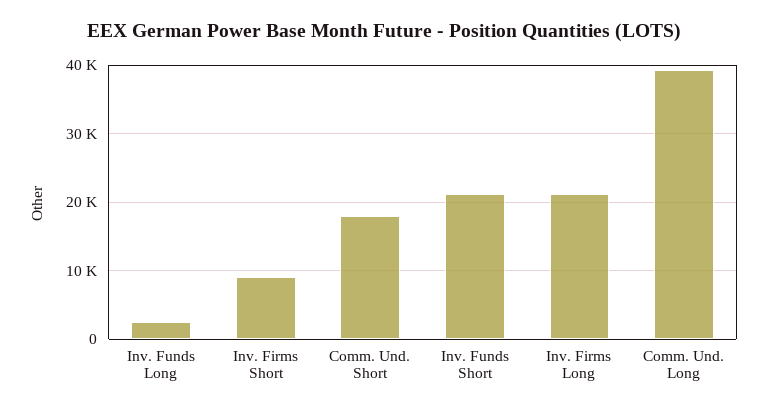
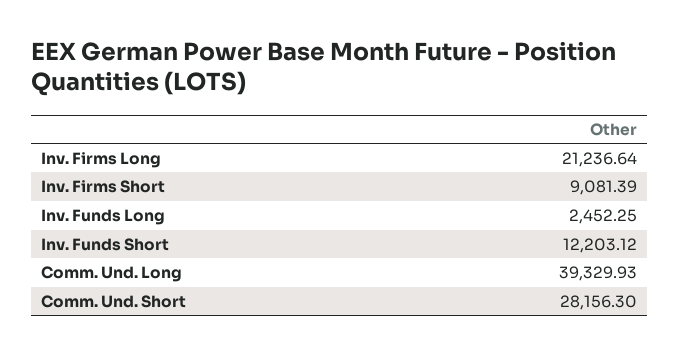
  {
    "Inv. Funds Long": 2452.25,
    "Inv. Firms Short": 9081.39,
-   "Comm. Und. Short": 18000,
+   "Comm. Und. Short": 28156.3,
-   "Inv. Funds Short": 21000,
+   "Inv. Funds Short": 12203.12,
    "Inv. Firms Long": 21236.64,
    "Comm. Und. Long": 39329.93
  }

